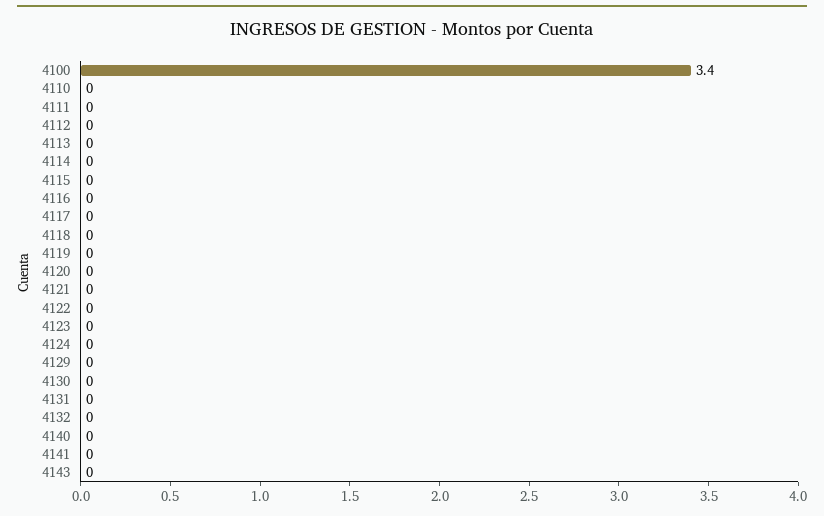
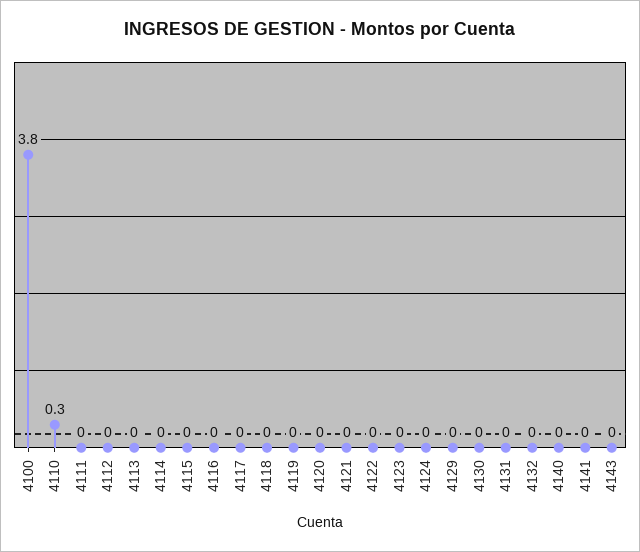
  {
-   "4100": 3.4,
+   "4100": 3.8,
-   "4110": 0,
+   "4110": 0.3,
    "4111": 0,
    "4112": 0,
    "4113": 0,
    "4114": 0,
    "4115": 0,
    "4116": 0,
    "4117": 0,
    "4118": 0,
    "4119": 0,
    "4120": 0,
    "4121": 0,
    "4122": 0,
    "4123": 0,
    "4124": 0,
    "4129": 0,
    "4130": 0,
    "4131": 0,
    "4132": 0,
    "4140": 0,
    "4141": 0,
    "4143": 0
  }

